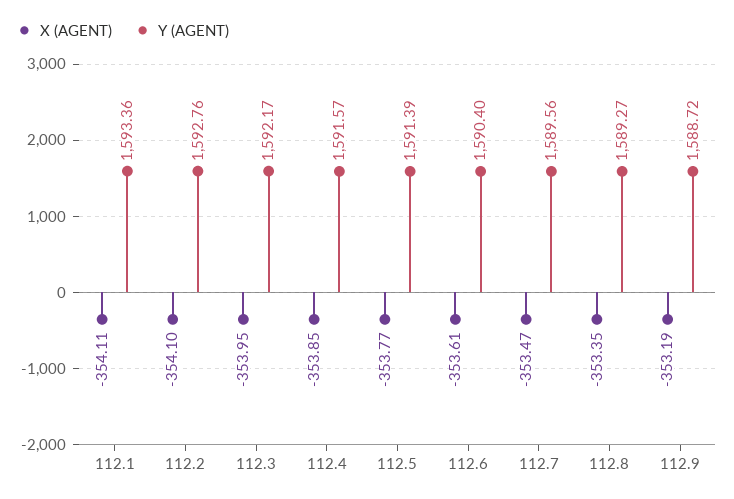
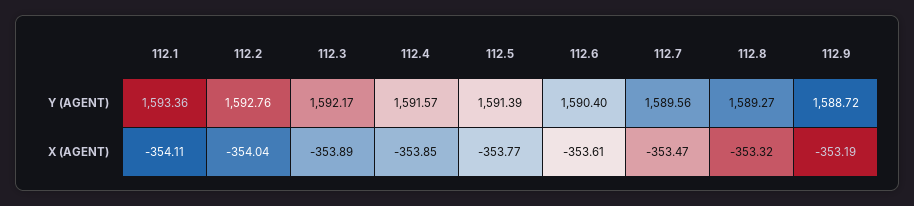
  {
    "X (AGENT)": {
      "112.1": -354.11,
-     "112.2": -354.1,
+     "112.2": -354.04,
-     "112.3": -353.95,
+     "112.3": -353.89,
      "112.4": -353.85,
      "112.5": -353.77,
      "112.6": -353.61,
      "112.7": -353.47,
-     "112.8": -353.35,
+     "112.8": -353.32,
      "112.9": -353.19
    },
    "Y (AGENT)": {
      "112.1": 1593.36,
      "112.2": 1592.76,
      "112.3": 1592.17,
      "112.4": 1591.57,
      "112.5": 1591.39,
      "112.6": 1590.4,
      "112.7": 1589.56,
      "112.8": 1589.27,
      "112.9": 1588.72
    }
  }

